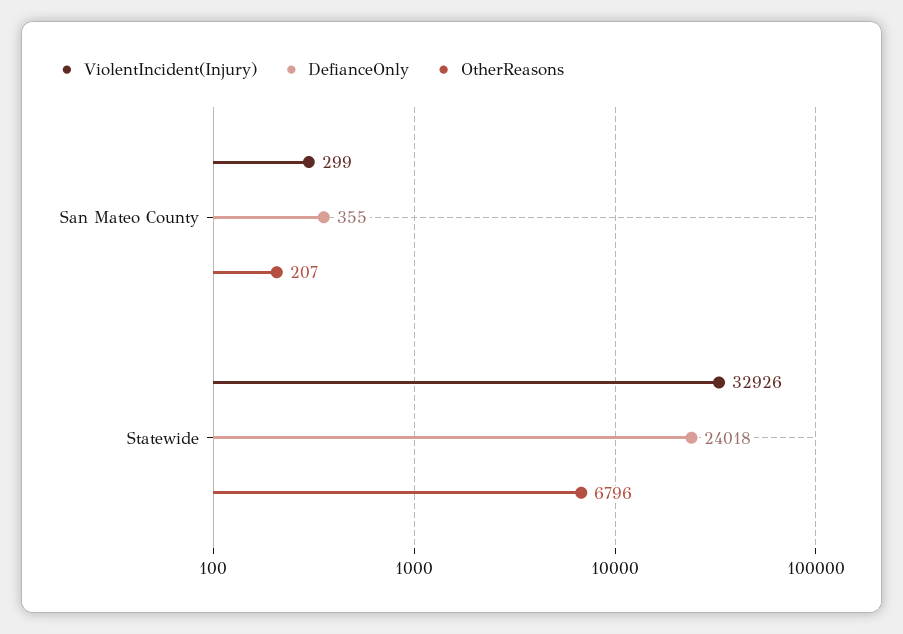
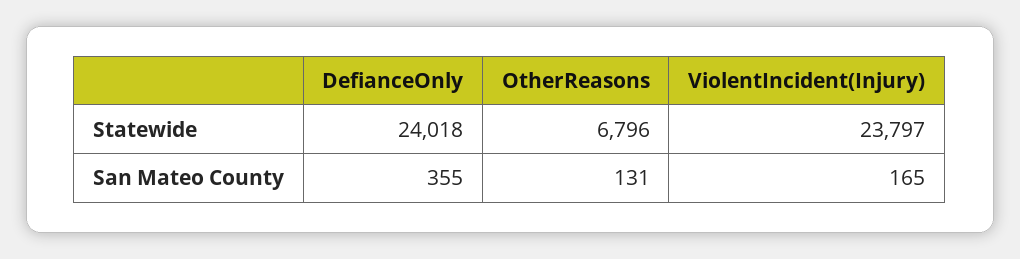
  {
    "ViolentIncident(Injury)": {
-     "San Mateo County": 299,
+     "San Mateo County": 165,
-     "Statewide": 32926
+     "Statewide": 23797
    },
    "DefianceOnly": {
      "San Mateo County": 355,
      "Statewide": 24018
    },
    "OtherReasons": {
-     "San Mateo County": 207,
+     "San Mateo County": 131,
      "Statewide": 6796
    }
  }

